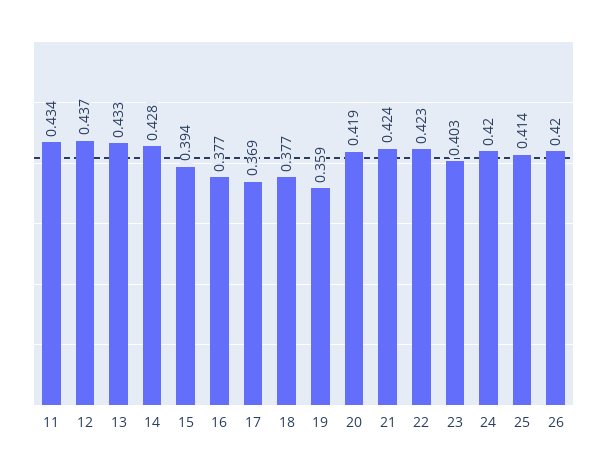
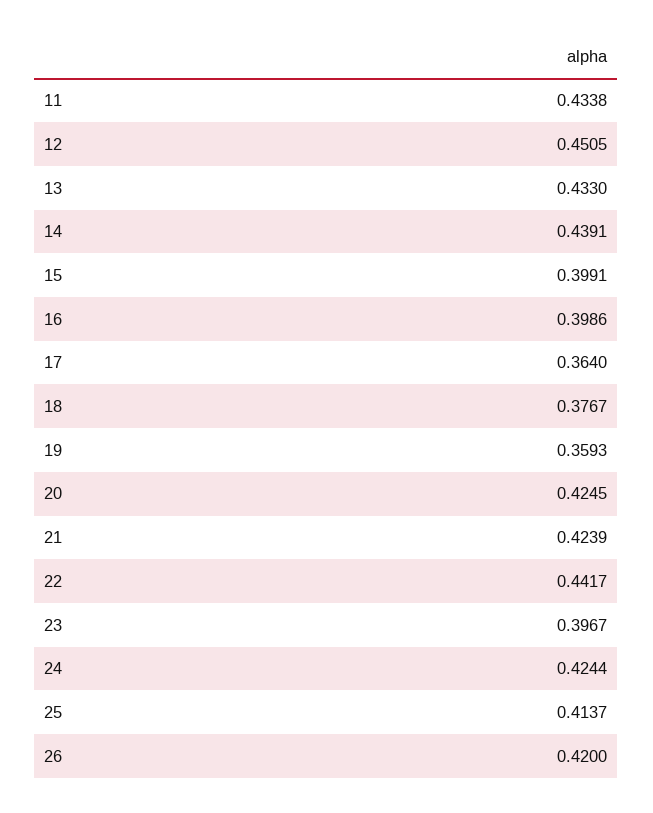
  {
    "11": 0.4338,
-   "12": 0.437,
+   "12": 0.4505,
    "13": 0.433,
-   "14": 0.428,
+   "14": 0.4391,
-   "15": 0.394,
+   "15": 0.3991,
-   "16": 0.377,
+   "16": 0.3986,
-   "17": 0.369,
+   "17": 0.364,
    "18": 0.3767,
    "19": 0.3593,
-   "20": 0.419,
+   "20": 0.4245,
    "21": 0.4239,
-   "22": 0.423,
+   "22": 0.4417,
-   "23": 0.403,
+   "23": 0.3967,
-   "24": 0.42,
+   "24": 0.4244,
    "25": 0.4137,
    "26": 0.42
  }

